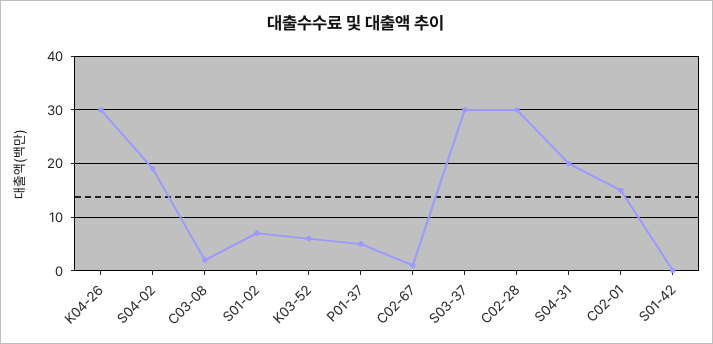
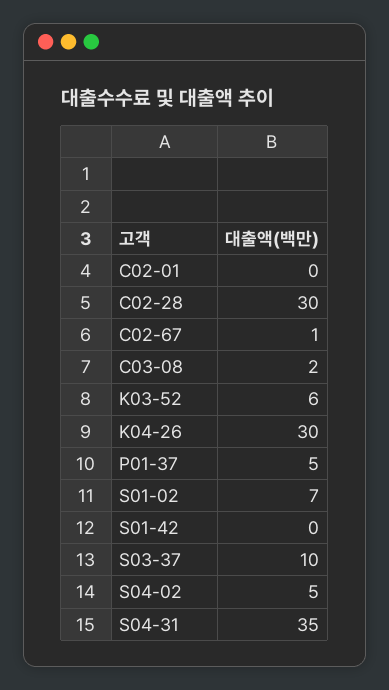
  {
    "K04-26": 30,
-   "S04-02": 20,
+   "S04-02": 5,
    "C03-08": 2,
    "S01-02": 7,
    "K03-52": 6,
    "P01-37": 5,
    "C02-67": 1,
-   "S03-37": 30,
+   "S03-37": 10,
    "C02-28": 30,
-   "S04-31": 20,
+   "S04-31": 35,
-   "C02-01": 15,
+   "C02-01": 0,
    "S01-42": 0
  }

